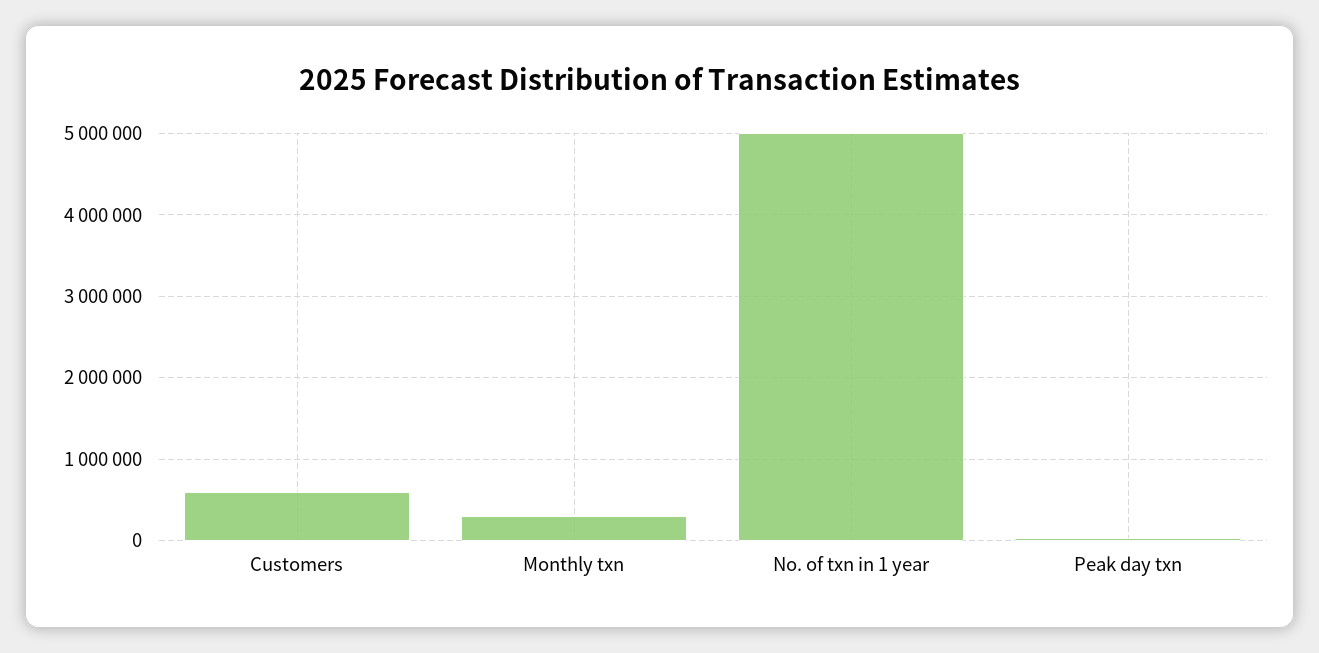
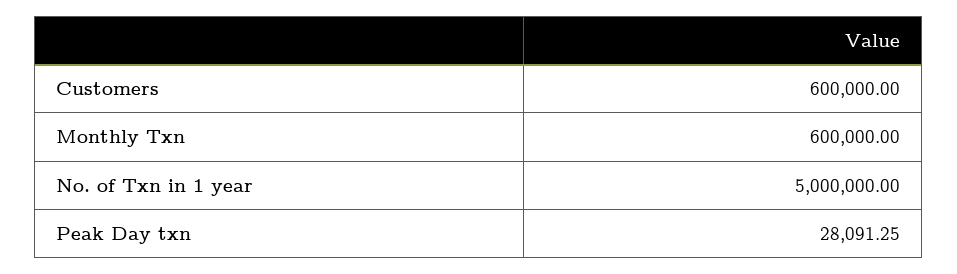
  {
    "Customers": 600000,
-   "Monthly txn": 300000,
+   "Monthly txn": 600000,
    "No. of txn in 1 year": 5000000,
    "Peak day txn": 28091.25
  }

